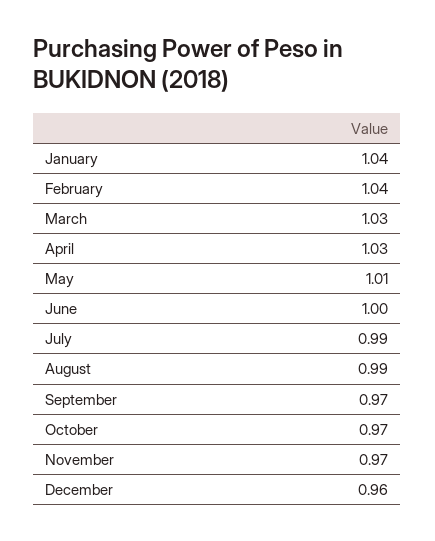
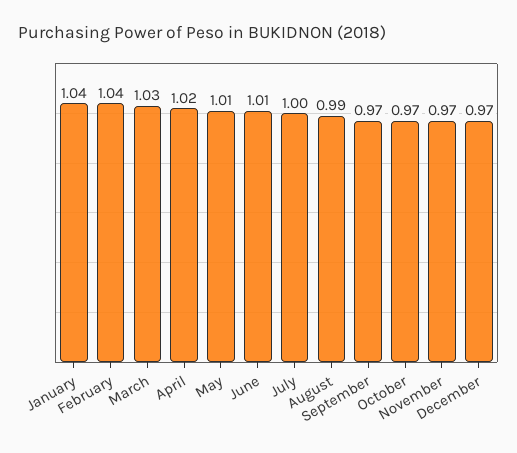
  {
    "January": 1.04,
    "February": 1.04,
    "March": 1.03,
-   "April": 1.03,
+   "April": 1.02,
    "May": 1.01,
-   "June": 1,
+   "June": 1.01,
-   "July": 0.99,
+   "July": 1,
    "August": 0.99,
    "September": 0.97,
    "October": 0.97,
    "November": 0.97,
-   "December": 0.96
+   "December": 0.97
  }

